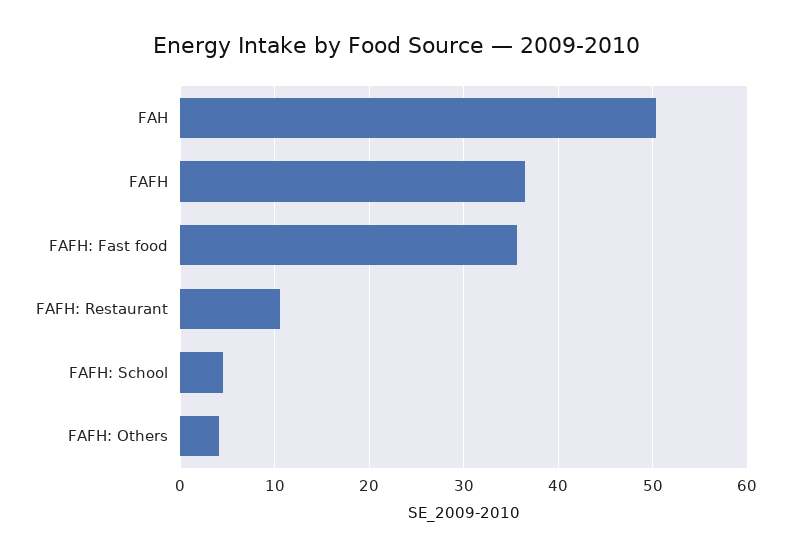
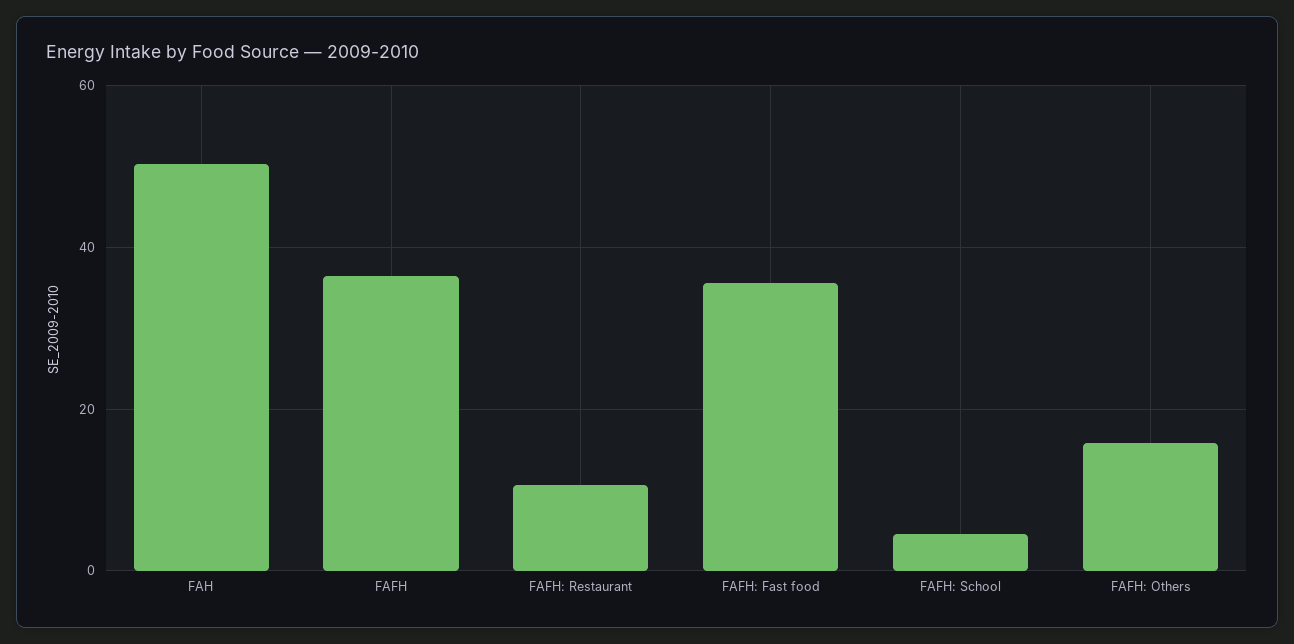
  {
    "FAH": 50,
    "FAFH": 36,
    "FAFH: Fast food": 36,
    "FAFH: Restaurant": 11,
    "FAFH: School": 5,
-   "FAFH: Others": 4
+   "FAFH: Others": 16
  }

